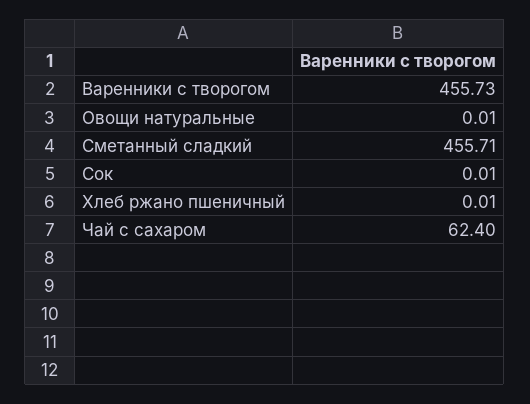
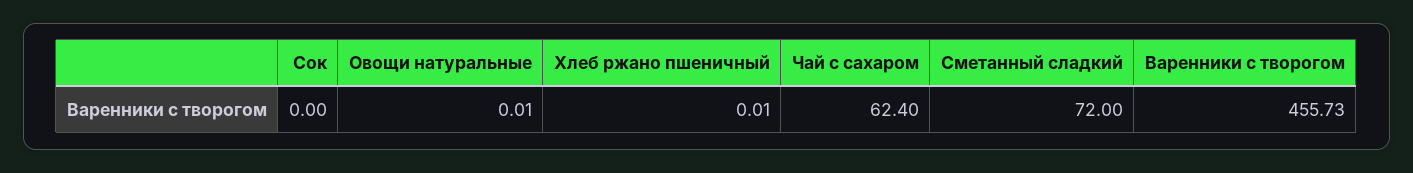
  {
    "Варенники с творогом": 455.73,
    "Овощи натуральные": 0.01,
-   "Сметанный сладкий": 455.71,
+   "Сметанный сладкий": 72,
-   "Сок": 0.01,
+   "Сок": 0,
    "Хлеб ржано пшеничный": 0.01,
    "Чай с сахаром": 62.4
  }

